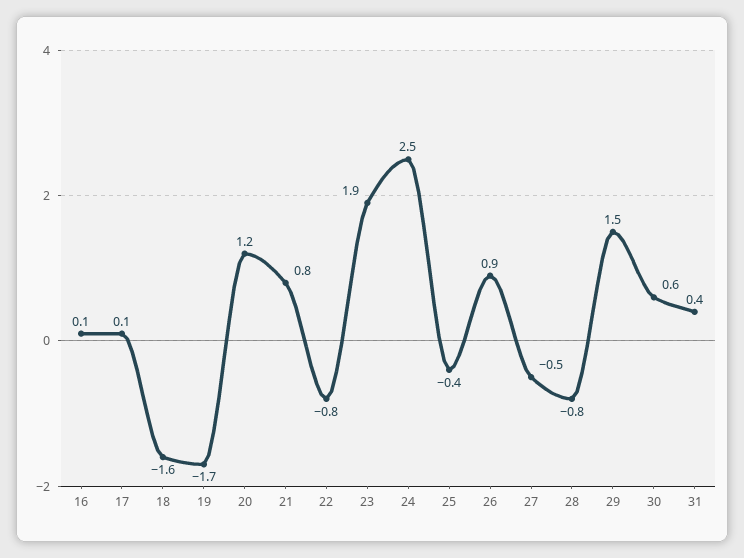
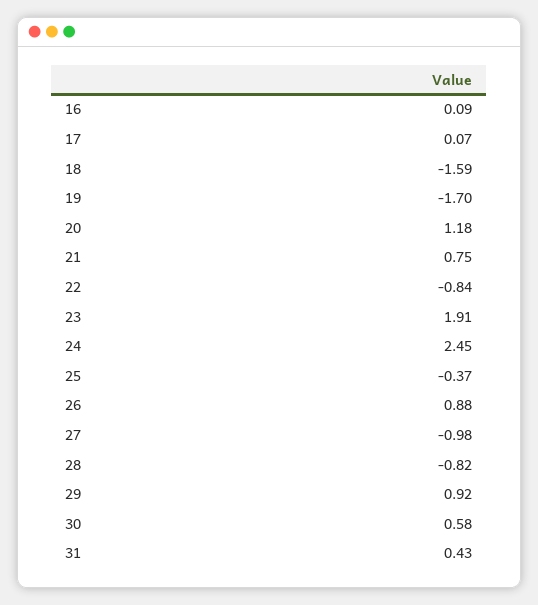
  {
    "16": 0.09,
    "17": 0.07,
    "18": -1.59,
    "19": -1.7,
    "20": 1.18,
    "21": 0.75,
    "22": -0.84,
    "23": 1.91,
    "24": 2.45,
    "25": -0.37,
    "26": 0.88,
-   "27": -0.5,
+   "27": -0.98,
    "28": -0.82,
-   "29": 1.5,
+   "29": 0.92,
    "30": 0.58,
    "31": 0.43
  }

